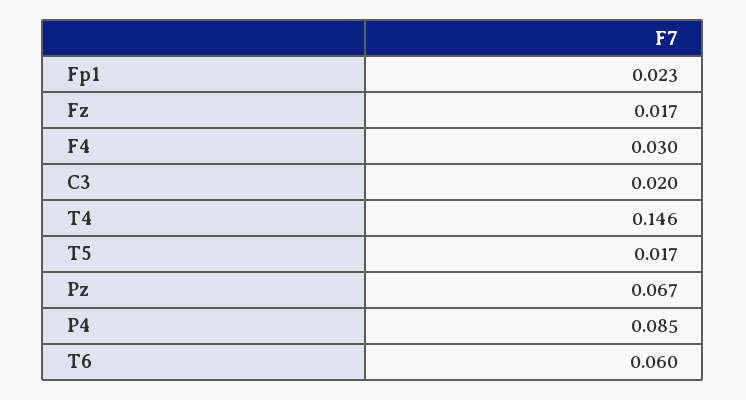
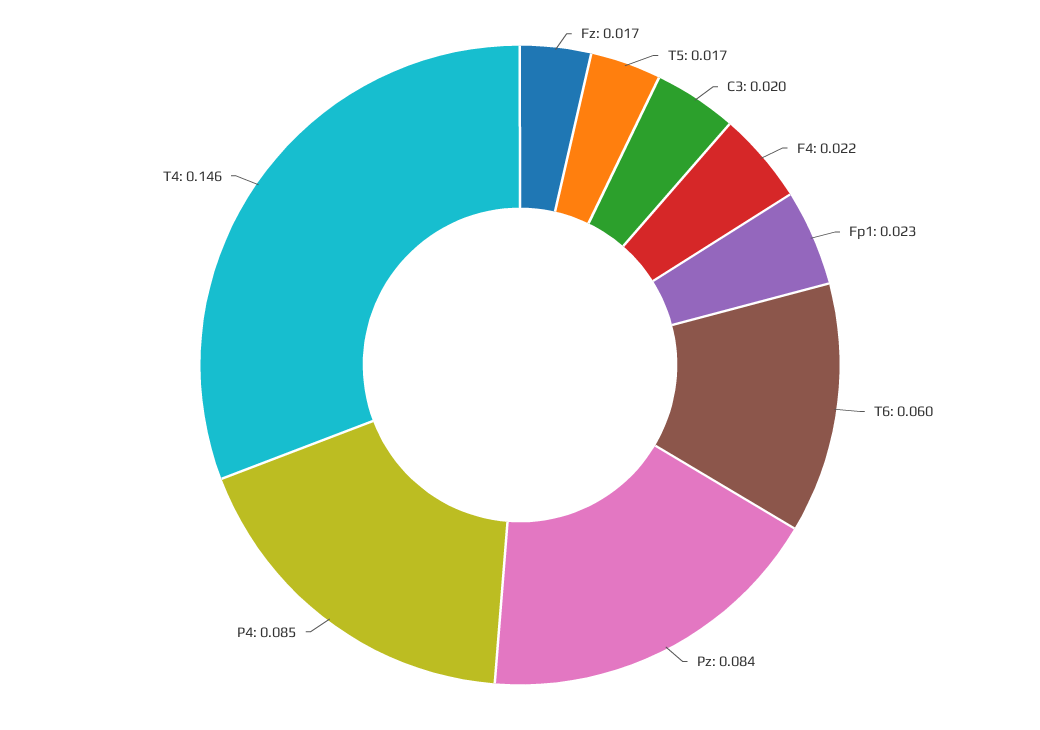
  {
    "Fp1": 0.023,
    "Fz": 0.017,
-   "F4": 0.03,
+   "F4": 0.022,
    "C3": 0.02,
    "T4": 0.146,
    "T5": 0.017,
-   "Pz": 0.067,
+   "Pz": 0.084,
    "P4": 0.085,
    "T6": 0.06
  }

